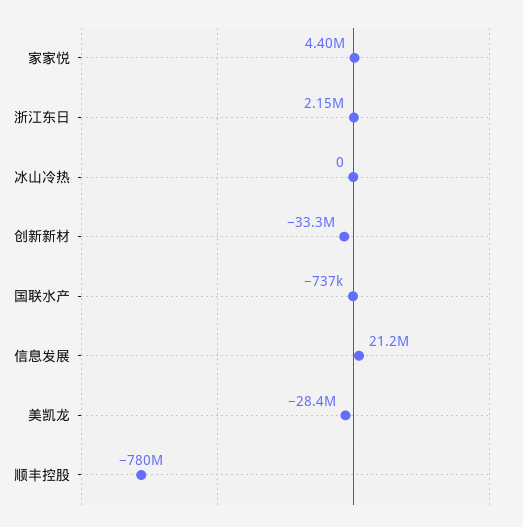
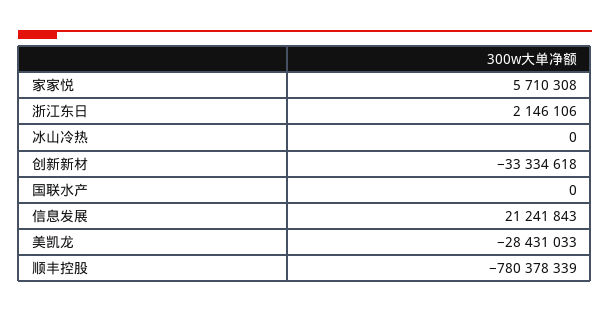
  {
-   "家家悦": 4400000,
+   "家家悦": 5710308,
    "浙江东日": 2146106,
    "冰山冷热": 0,
    "创新新材": -33334618,
-   "国联水产": -737000,
+   "国联水产": 0,
    "信息发展": 21241843,
    "美凯龙": -28431033,
    "顺丰控股": -780378339
  }

